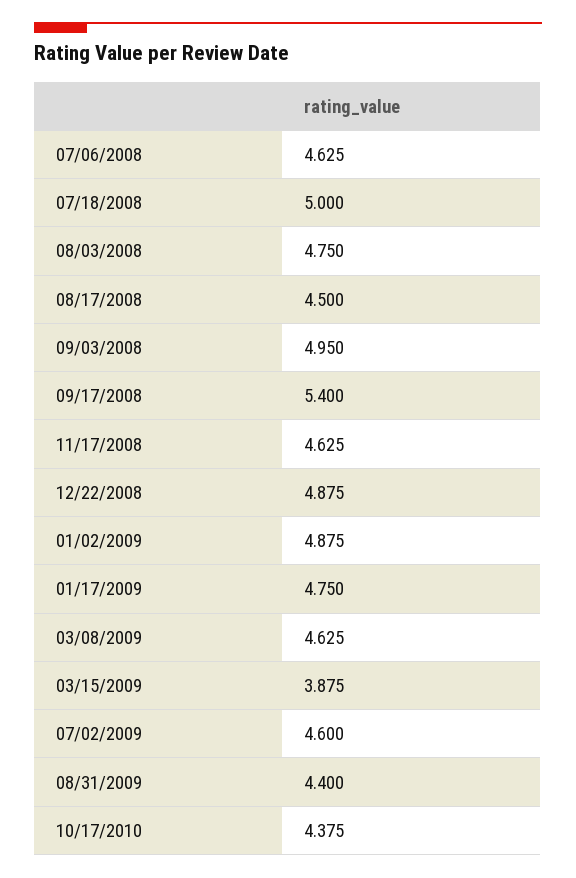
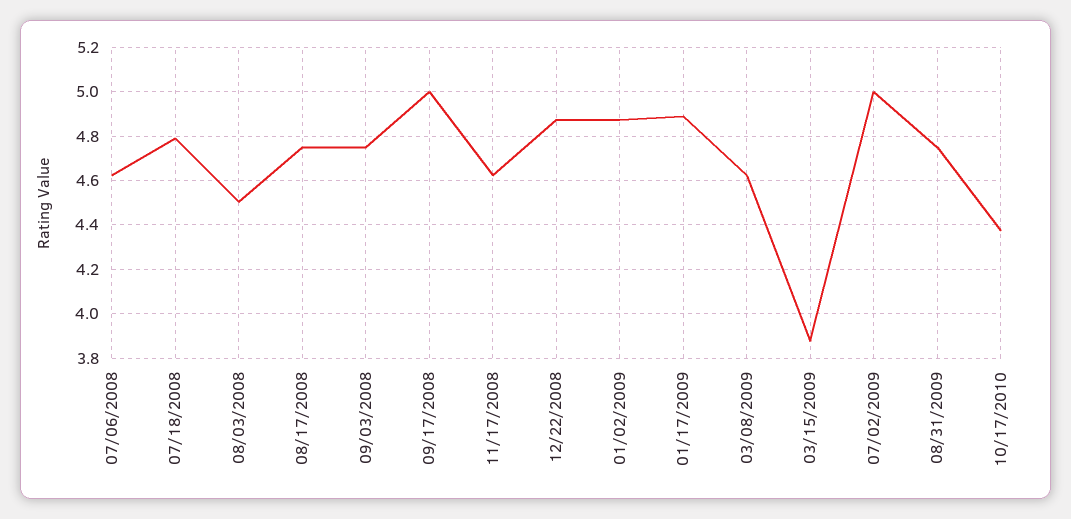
  {
    "07/06/2008": 4.625,
-   "07/18/2008": 5,
+   "07/18/2008": 4.8,
-   "08/03/2008": 4.75,
+   "08/03/2008": 4.5,
-   "08/17/2008": 4.5,
+   "08/17/2008": 4.75,
-   "09/03/2008": 4.95,
+   "09/03/2008": 4.75,
-   "09/17/2008": 5.4,
+   "09/17/2008": 5,
    "11/17/2008": 4.625,
    "12/22/2008": 4.875,
    "01/02/2009": 4.875,
-   "01/17/2009": 4.75,
+   "01/17/2009": 4.9,
    "03/08/2009": 4.625,
    "03/15/2009": 3.875,
-   "07/02/2009": 4.6,
+   "07/02/2009": 5,
-   "08/31/2009": 4.4,
+   "08/31/2009": 4.75,
    "10/17/2010": 4.375
  }

